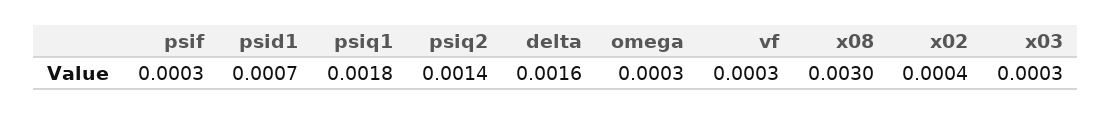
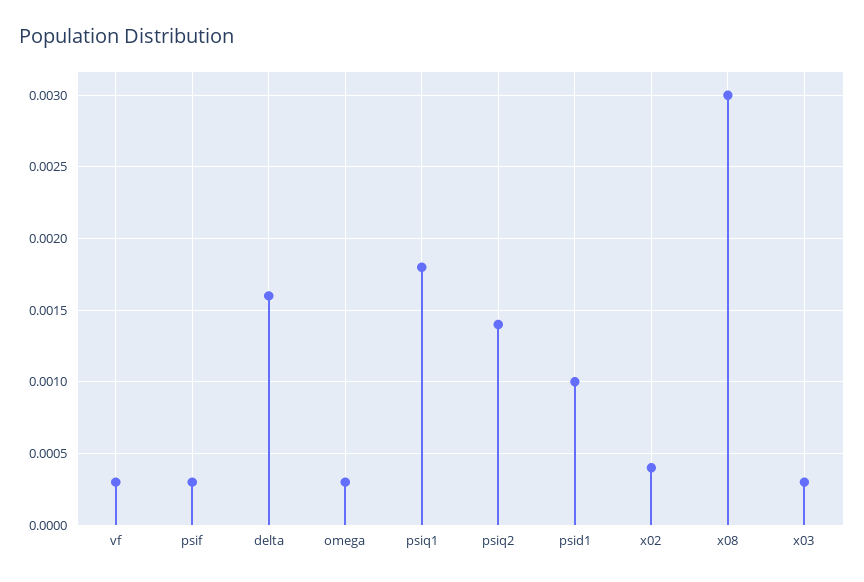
  {
    "psif": 0.0003,
-   "psid1": 0.0007,
+   "psid1": 0.001,
    "psiq1": 0.0018,
    "psiq2": 0.0014,
    "delta": 0.0016,
    "omega": 0.0003,
    "vf": 0.0003,
    "x08": 0.003,
    "x02": 0.0004,
    "x03": 0.0003
  }

